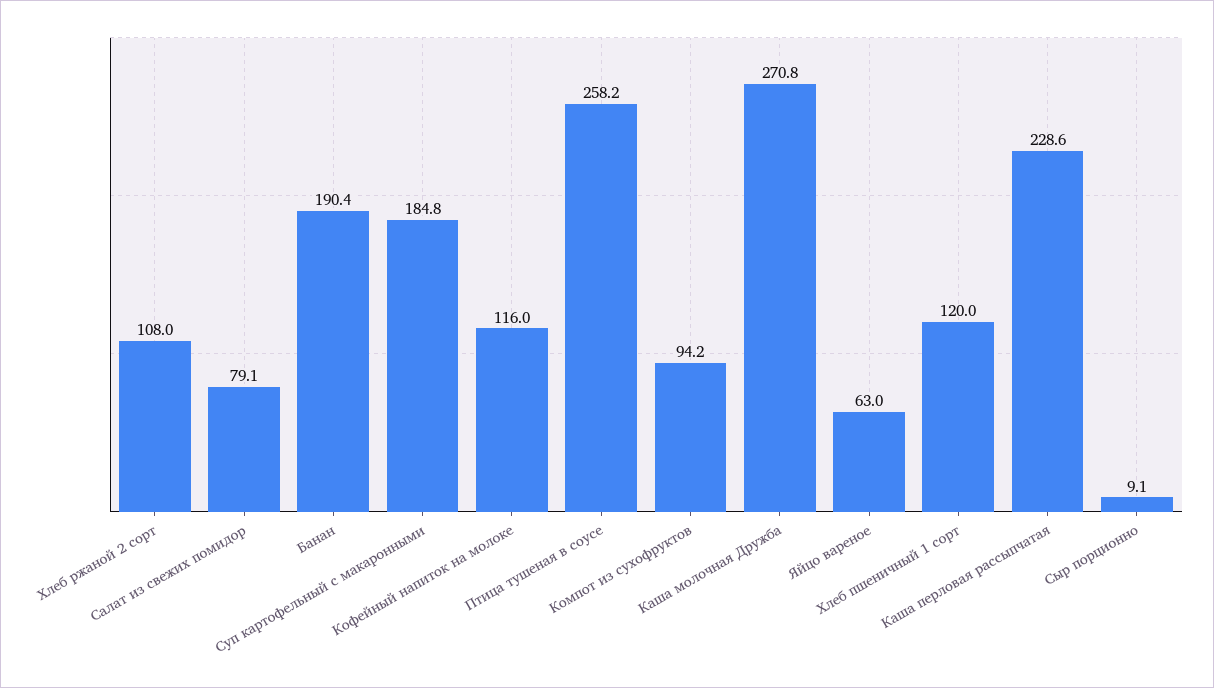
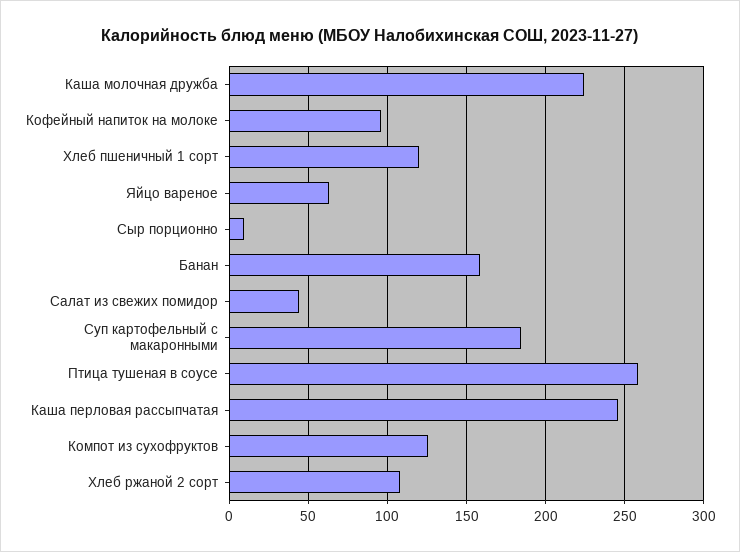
  {
    "Хлеб ржаной 2 сорт": 108,
-   "Салат из свежих помидор": 79.1,
+   "Салат из свежих помидор": 45,
-   "Банан": 190.4,
+   "Банан": 160,
    "Суп картофельный с макаронными": 184.8,
-   "Кофейный напиток на молоке": 116,
+   "Кофейный напиток на молоке": 95,
    "Птица тушеная в соусе": 258.2,
-   "Компот из сухофруктов": 94.2,
+   "Компот из сухофруктов": 125,
-   "Каша молочная Дружба": 270.8,
+   "Каша молочная Дружба": 225,
    "Яйцо вареное": 63,
    "Хлеб пшеничный 1 сорт": 120,
-   "Каша перловая рассыпчатая": 228.6,
+   "Каша перловая рассыпчатая": 245,
    "Сыр порционно": 9.1
  }

